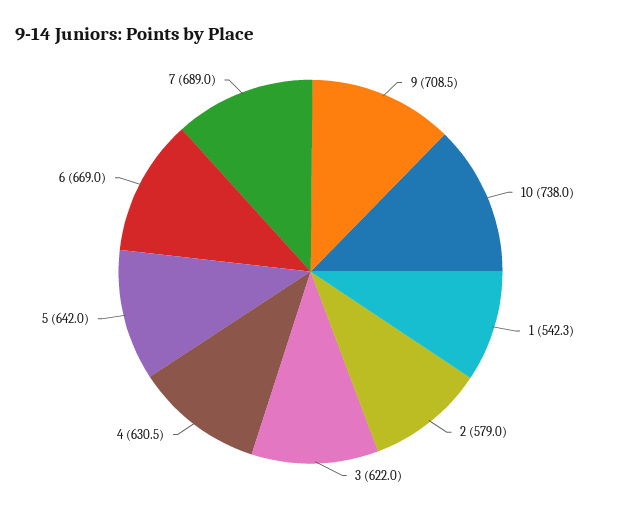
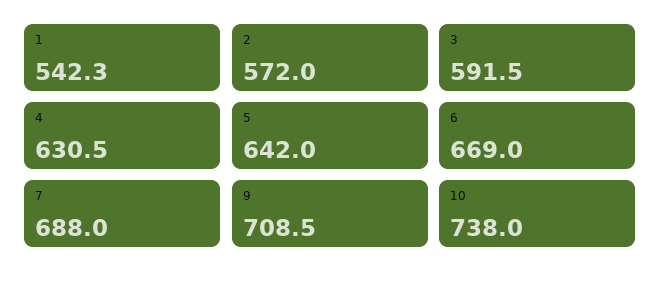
  {
    "9": 708.5,
    "10": 738,
    "1": 542.3,
-   "2": 579,
+   "2": 572,
-   "3": 622,
+   "3": 591.5,
    "4": 630.5,
    "5": 642,
    "6": 669,
-   "7": 689
+   "7": 688
  }

